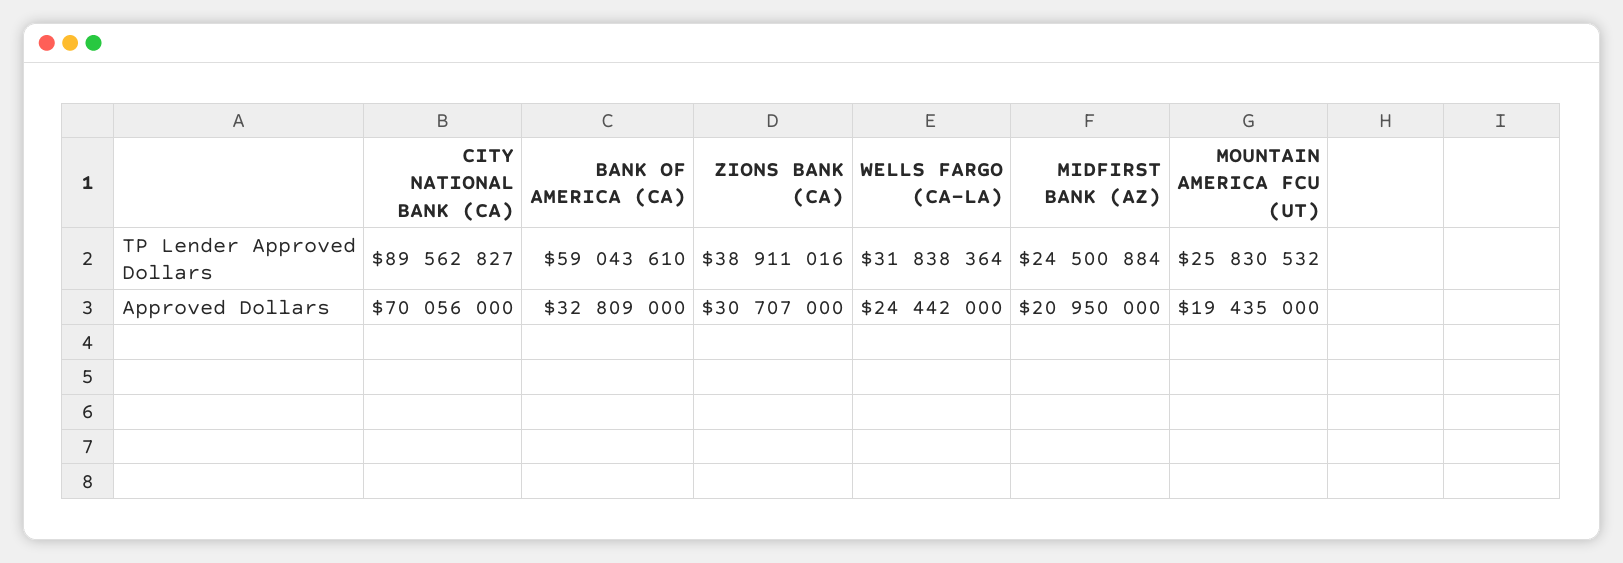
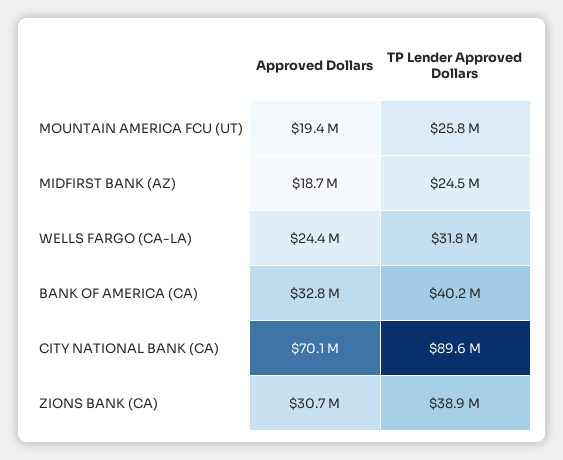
  {
    "CITY NATIONAL BANK (CA)": {
      "TP Lender Approved Dollars": 89562827,
      "Approved Dollars": 70056000
    },
    "BANK OF AMERICA (CA)": {
-     "TP Lender Approved Dollars": 59043610,
+     "TP Lender Approved Dollars": 40200000,
      "Approved Dollars": 32809000
    },
    "ZIONS BANK (CA)": {
      "TP Lender Approved Dollars": 38911016,
      "Approved Dollars": 30707000
    },
    "WELLS FARGO (CA-LA)": {
      "TP Lender Approved Dollars": 31838364,
      "Approved Dollars": 24442000
    },
    "MIDFIRST BANK (AZ)": {
      "TP Lender Approved Dollars": 24500884,
-     "Approved Dollars": 20950000
+     "Approved Dollars": 18700000
    },
    "MOUNTAIN AMERICA FCU (UT)": {
      "TP Lender Approved Dollars": 25830532,
      "Approved Dollars": 19435000
    }
  }

